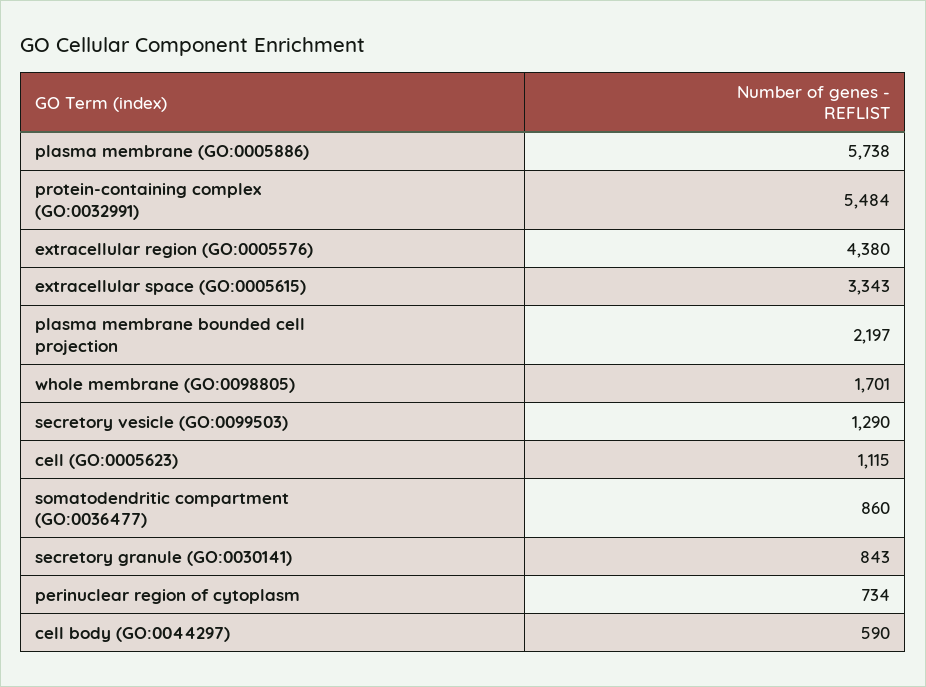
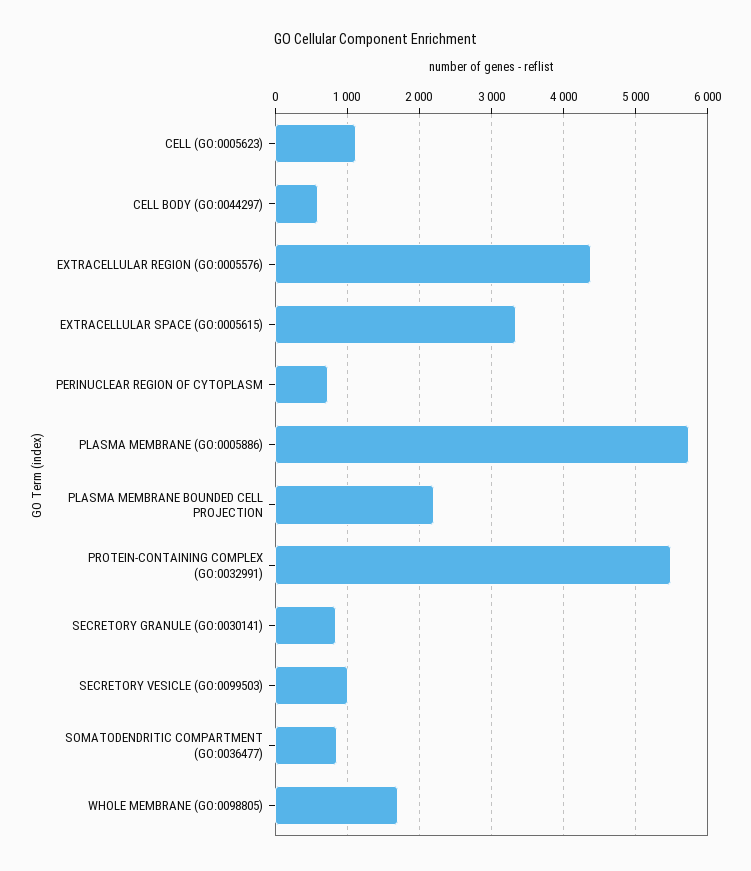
  {
    "plasma membrane (GO:0005886)": 5738,
    "protein-containing complex (GO:0032991)": 5484,
    "extracellular region (GO:0005576)": 4380,
    "extracellular space (GO:0005615)": 3343,
    "plasma membrane bounded cell projection": 2197,
    "whole membrane (GO:0098805)": 1701,
-   "secretory vesicle (GO:0099503)": 1290,
+   "secretory vesicle (GO:0099503)": 1000,
    "cell (GO:0005623)": 1115,
    "somatodendritic compartment (GO:0036477)": 860,
    "secretory granule (GO:0030141)": 843,
    "perinuclear region of cytoplasm": 734,
    "cell body (GO:0044297)": 590
  }

